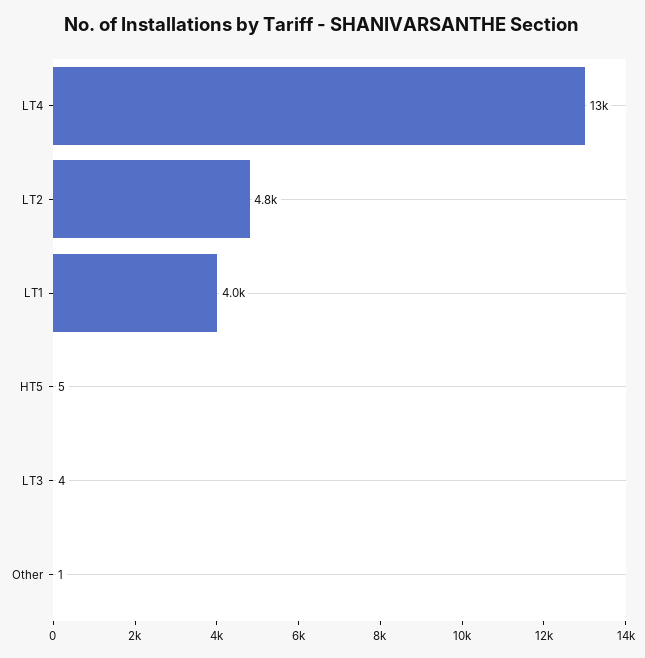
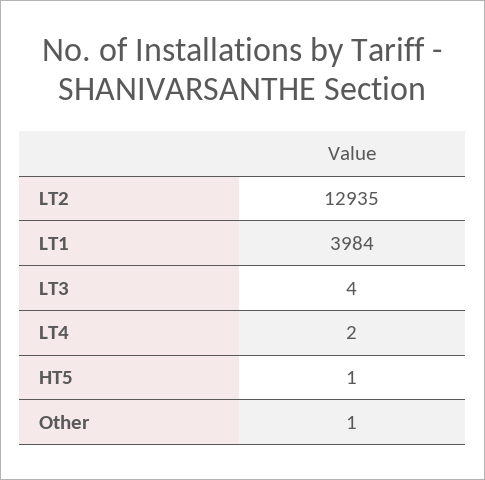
  {
-   "LT4": 13000,
+   "LT4": 2,
-   "LT2": 4800,
+   "LT2": 12935,
    "LT1": 3984,
-   "HT5": 5,
+   "HT5": 1,
    "LT3": 4,
    "Other": 1
  }

